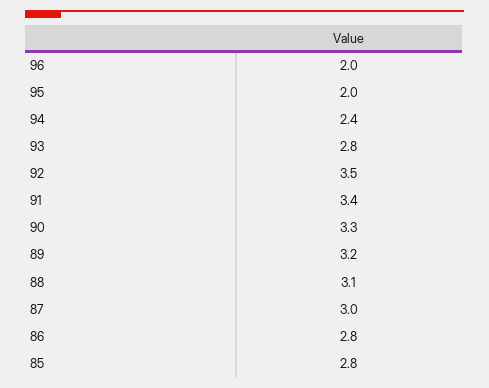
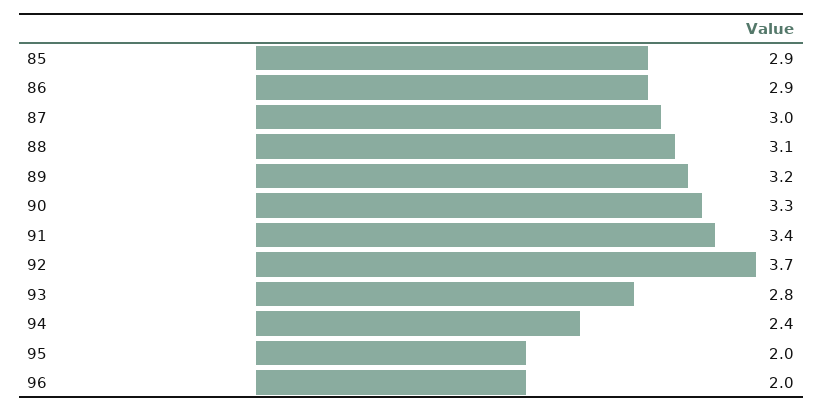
  {
    "96": 2,
    "95": 2,
    "94": 2.4,
    "93": 2.8,
-   "92": 3.5,
+   "92": 3.7,
    "91": 3.4,
    "90": 3.3,
    "89": 3.2,
    "88": 3.1,
    "87": 3,
-   "86": 2.8,
+   "86": 2.9,
-   "85": 2.8
+   "85": 2.9
  }

